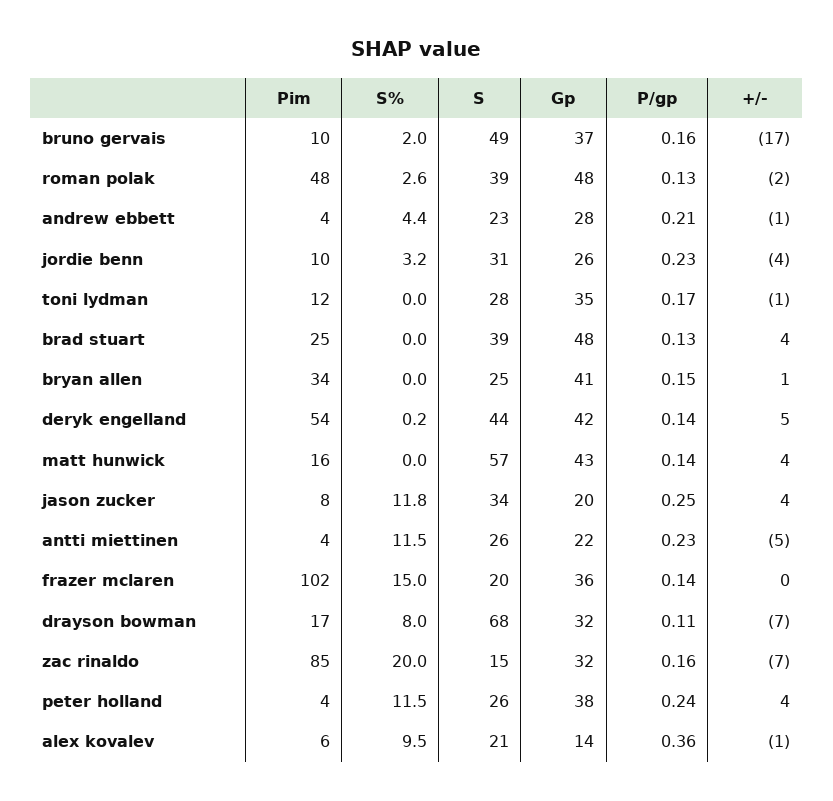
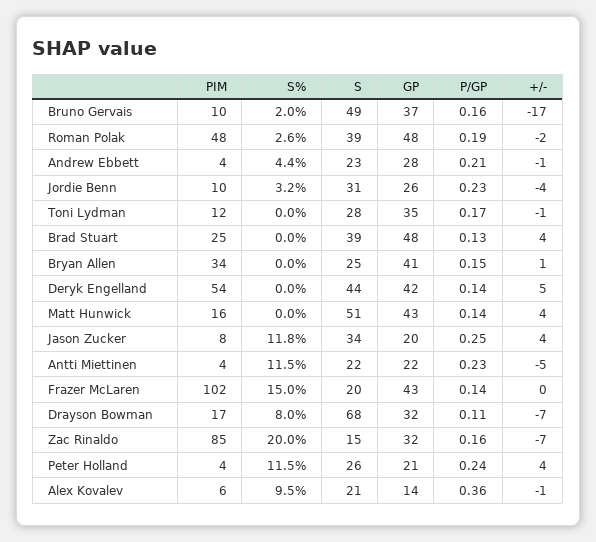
  {
    "Pim": {
      "bruno gervais": 10,
      "roman polak": 48,
      "andrew ebbett": 4,
      "jordie benn": 10,
      "toni lydman": 12,
      "brad stuart": 25,
      "bryan allen": 34,
      "deryk engelland": 54,
      "matt hunwick": 16,
      "jason zucker": 8,
      "antti miettinen": 4,
      "frazer mclaren": 102,
      "drayson bowman": 17,
      "zac rinaldo": 85,
      "peter holland": 4,
      "alex kovalev": 6
    },
    "S%": {
      "bruno gervais": 2,
      "roman polak": 2.6,
      "andrew ebbett": 4.4,
      "jordie benn": 3.2,
      "toni lydman": 0,
      "brad stuart": 0,
      "bryan allen": 0,
-     "deryk engelland": 0.2,
+     "deryk engelland": 0,
      "matt hunwick": 0,
      "jason zucker": 11.8,
      "antti miettinen": 11.5,
      "frazer mclaren": 15,
      "drayson bowman": 8,
      "zac rinaldo": 20,
      "peter holland": 11.5,
      "alex kovalev": 9.5
    },
    "S": {
      "bruno gervais": 49,
      "roman polak": 39,
      "andrew ebbett": 23,
      "jordie benn": 31,
      "toni lydman": 28,
      "brad stuart": 39,
      "bryan allen": 25,
      "deryk engelland": 44,
-     "matt hunwick": 57,
+     "matt hunwick": 51,
      "jason zucker": 34,
-     "antti miettinen": 26,
+     "antti miettinen": 22,
      "frazer mclaren": 20,
      "drayson bowman": 68,
      "zac rinaldo": 15,
      "peter holland": 26,
      "alex kovalev": 21
    },
    "Gp": {
      "bruno gervais": 37,
      "roman polak": 48,
      "andrew ebbett": 28,
      "jordie benn": 26,
      "toni lydman": 35,
      "brad stuart": 48,
      "bryan allen": 41,
      "deryk engelland": 42,
      "matt hunwick": 43,
      "jason zucker": 20,
      "antti miettinen": 22,
-     "frazer mclaren": 36,
+     "frazer mclaren": 43,
      "drayson bowman": 32,
      "zac rinaldo": 32,
-     "peter holland": 38,
+     "peter holland": 21,
      "alex kovalev": 14
    },
    "P/gp": {
      "bruno gervais": 0.16,
-     "roman polak": 0.13,
+     "roman polak": 0.19,
      "andrew ebbett": 0.21,
      "jordie benn": 0.23,
      "toni lydman": 0.17,
      "brad stuart": 0.13,
      "bryan allen": 0.15,
      "deryk engelland": 0.14,
      "matt hunwick": 0.14,
      "jason zucker": 0.25,
      "antti miettinen": 0.23,
      "frazer mclaren": 0.14,
      "drayson bowman": 0.11,
      "zac rinaldo": 0.16,
      "peter holland": 0.24,
      "alex kovalev": 0.36
    },
    "+/-": {
      "bruno gervais": -17,
      "roman polak": -2,
      "andrew ebbett": -1,
      "jordie benn": -4,
      "toni lydman": -1,
      "brad stuart": 4,
      "bryan allen": 1,
      "deryk engelland": 5,
      "matt hunwick": 4,
      "jason zucker": 4,
      "antti miettinen": -5,
      "frazer mclaren": 0,
      "drayson bowman": -7,
      "zac rinaldo": -7,
      "peter holland": 4,
      "alex kovalev": -1
    }
  }

